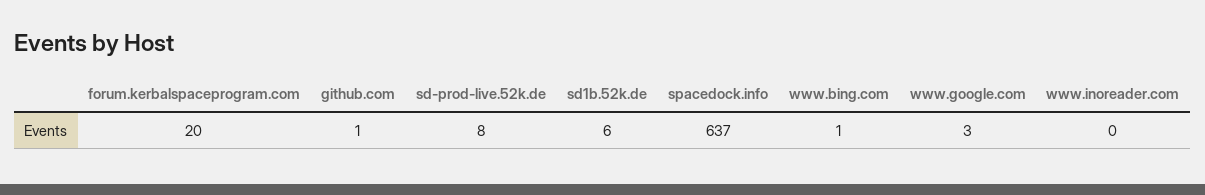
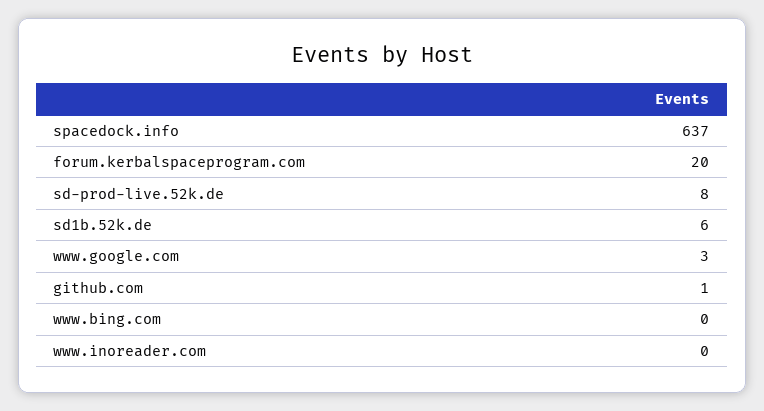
  {
    "forum.kerbalspaceprogram.com": 20,
    "github.com": 1,
    "sd-prod-live.52k.de": 8,
    "sd1b.52k.de": 6,
    "spacedock.info": 637,
-   "www.bing.com": 1,
+   "www.bing.com": 0,
    "www.google.com": 3,
    "www.inoreader.com": 0
  }

